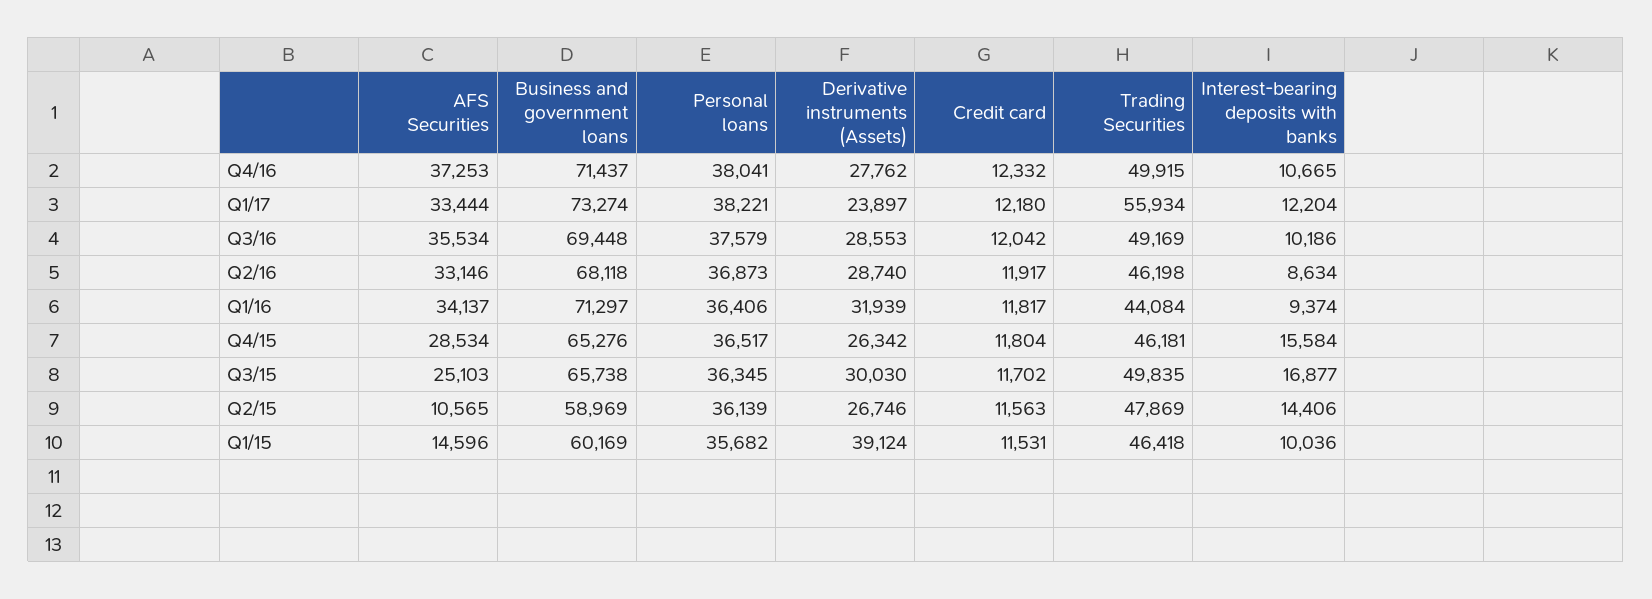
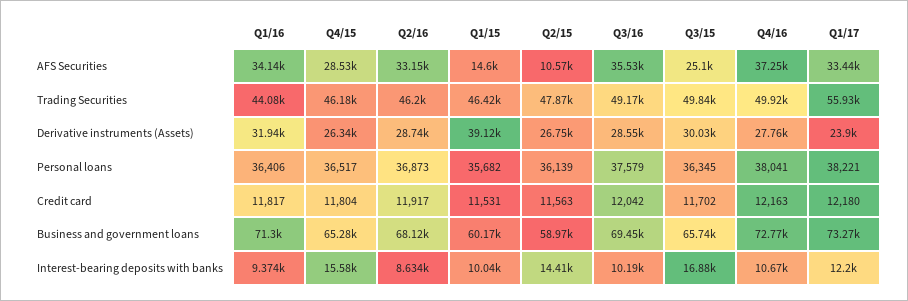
  {
    "AFS Securities": {
      "Q4/16": 37253,
      "Q1/17": 33444,
      "Q3/16": 35534,
      "Q2/16": 33146,
      "Q1/16": 34137,
      "Q4/15": 28534,
      "Q3/15": 25103,
      "Q2/15": 10565,
      "Q1/15": 14596
    },
    "Business and government loans": {
-     "Q4/16": 71437,
+     "Q4/16": 72770,
      "Q1/17": 73274,
      "Q3/16": 69448,
      "Q2/16": 68118,
      "Q1/16": 71297,
      "Q4/15": 65276,
      "Q3/15": 65738,
      "Q2/15": 58969,
      "Q1/15": 60169
    },
    "Personal loans": {
      "Q4/16": 38041,
      "Q1/17": 38221,
      "Q3/16": 37579,
      "Q2/16": 36873,
      "Q1/16": 36406,
      "Q4/15": 36517,
      "Q3/15": 36345,
      "Q2/15": 36139,
      "Q1/15": 35682
    },
    "Derivative instruments (Assets)": {
      "Q4/16": 27762,
      "Q1/17": 23897,
      "Q3/16": 28553,
      "Q2/16": 28740,
      "Q1/16": 31939,
      "Q4/15": 26342,
      "Q3/15": 30030,
      "Q2/15": 26746,
      "Q1/15": 39124
    },
    "Credit card": {
-     "Q4/16": 12332,
+     "Q4/16": 12163,
      "Q1/17": 12180,
      "Q3/16": 12042,
      "Q2/16": 11917,
      "Q1/16": 11817,
      "Q4/15": 11804,
      "Q3/15": 11702,
      "Q2/15": 11563,
      "Q1/15": 11531
    },
    "Trading Securities": {
      "Q4/16": 49915,
      "Q1/17": 55934,
      "Q3/16": 49169,
      "Q2/16": 46198,
      "Q1/16": 44084,
      "Q4/15": 46181,
      "Q3/15": 49835,
      "Q2/15": 47869,
      "Q1/15": 46418
    },
    "Interest-bearing deposits with banks": {
      "Q4/16": 10665,
      "Q1/17": 12204,
      "Q3/16": 10186,
      "Q2/16": 8634,
      "Q1/16": 9374,
      "Q4/15": 15584,
      "Q3/15": 16877,
      "Q2/15": 14406,
      "Q1/15": 10036
    }
  }

